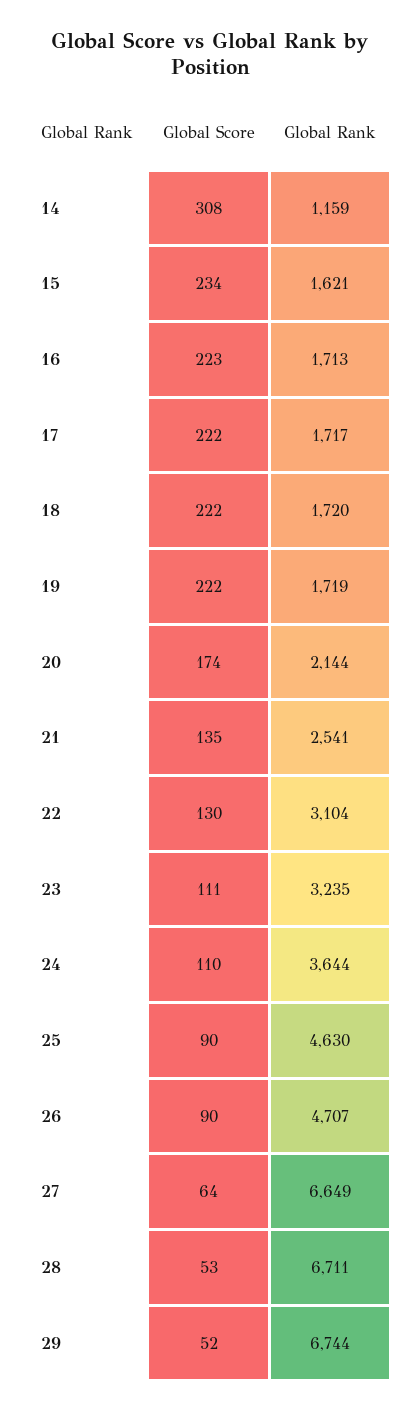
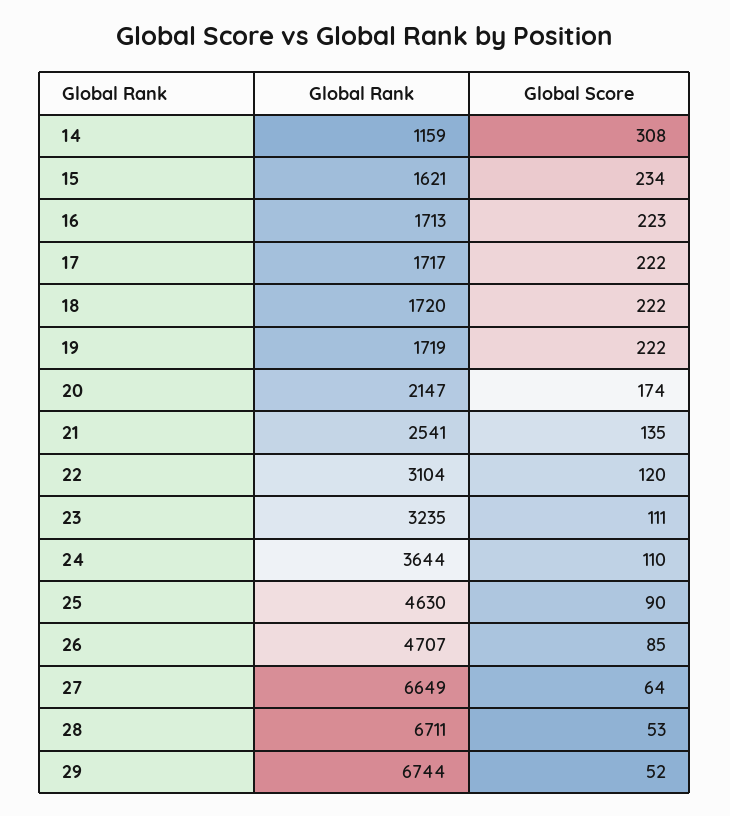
  {
    "Global Score": {
      "14": 308,
      "15": 234,
      "16": 223,
      "17": 222,
      "18": 222,
      "19": 222,
      "20": 174,
      "21": 135,
-     "22": 130,
+     "22": 120,
      "23": 111,
      "24": 110,
      "25": 90,
-     "26": 90,
+     "26": 85,
      "27": 64,
      "28": 53,
      "29": 52
    },
    "Global Rank": {
      "14": 1159,
      "15": 1621,
      "16": 1713,
      "17": 1717,
      "18": 1720,
      "19": 1719,
-     "20": 2144,
+     "20": 2147,
      "21": 2541,
      "22": 3104,
      "23": 3235,
      "24": 3644,
      "25": 4630,
      "26": 4707,
      "27": 6649,
      "28": 6711,
      "29": 6744
    }
  }

